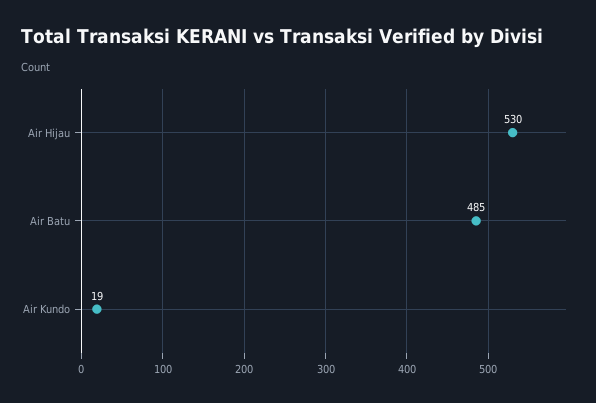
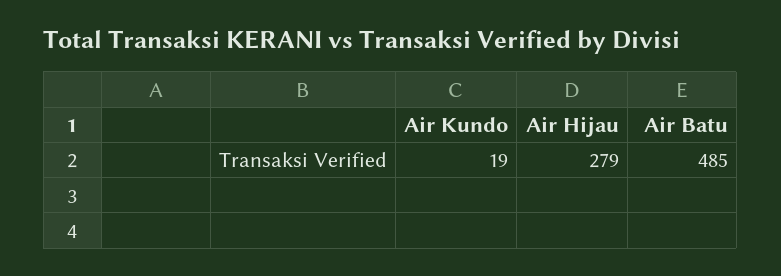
  {
-   "Air Hijau": 530,
+   "Air Hijau": 279,
    "Air Batu": 485,
    "Air Kundo": 19
  }

